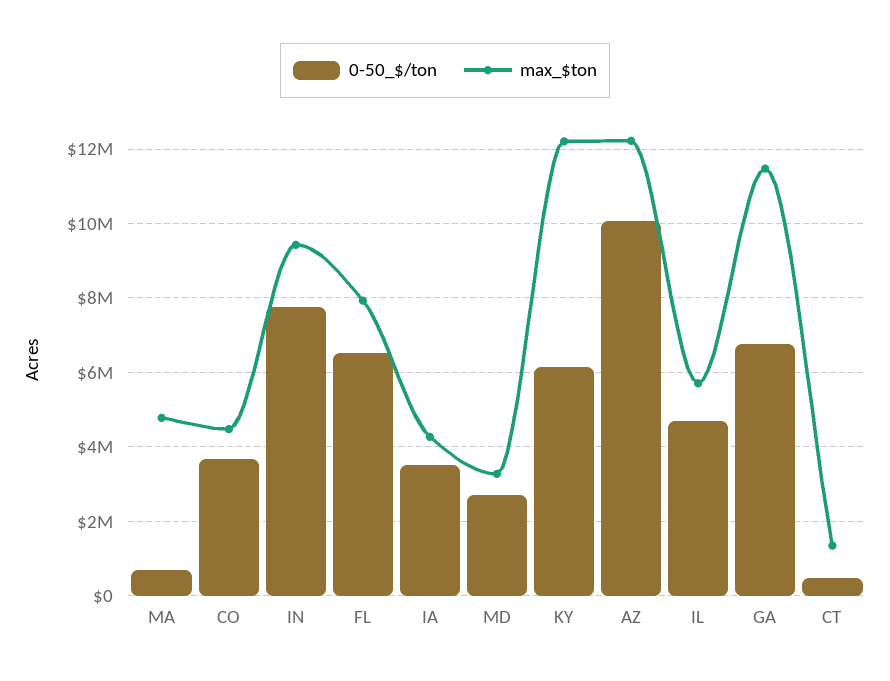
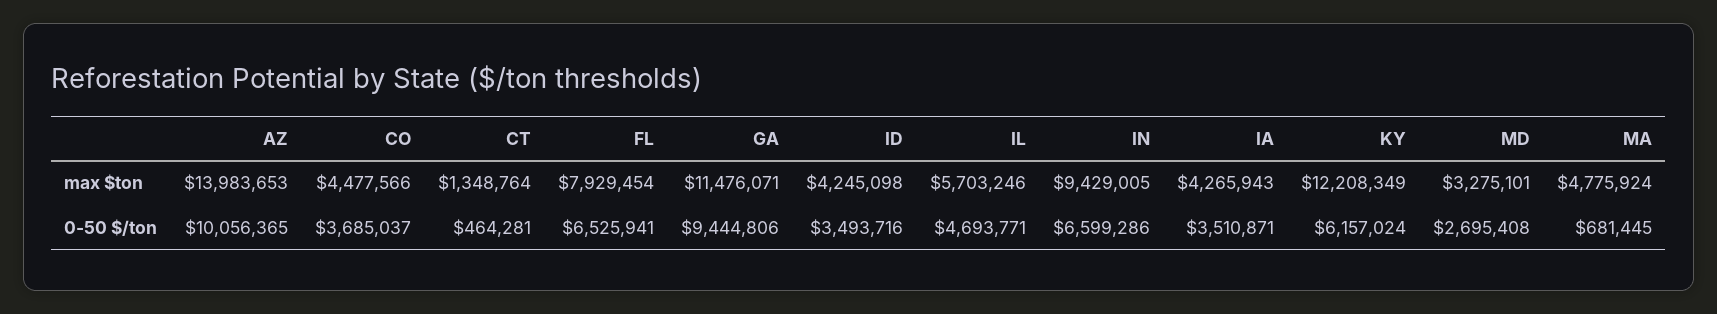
  {
    "0-50_$/ton": {
      "MA": 681445,
      "CO": 3685037,
-     "IN": 7800000,
+     "IN": 6599286,
      "FL": 6525941,
      "IA": 3510871,
      "MD": 2695408,
      "KY": 6157024,
      "AZ": 10056365,
      "IL": 4693771,
-     "GA": 6800000,
+     "GA": 9444806,
-     "CT": 464281
+     "CT": 464281,
+     "ID": 3493716
    },
    "max_$ton": {
      "MA": 4775924,
      "CO": 4477566,
      "IN": 9429005,
      "FL": 7929454,
      "IA": 4265943,
      "MD": 3275101,
      "KY": 12208349,
-     "AZ": 12200000,
+     "AZ": 13983653,
      "IL": 5703246,
      "GA": 11476071,
-     "CT": 1348764
+     "CT": 1348764,
+     "ID": 4245098
    }
  }

